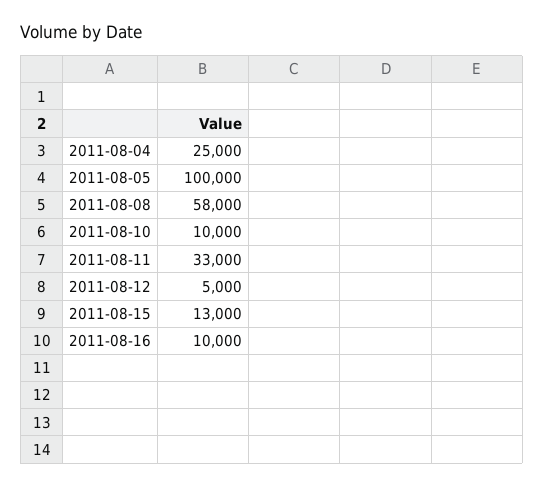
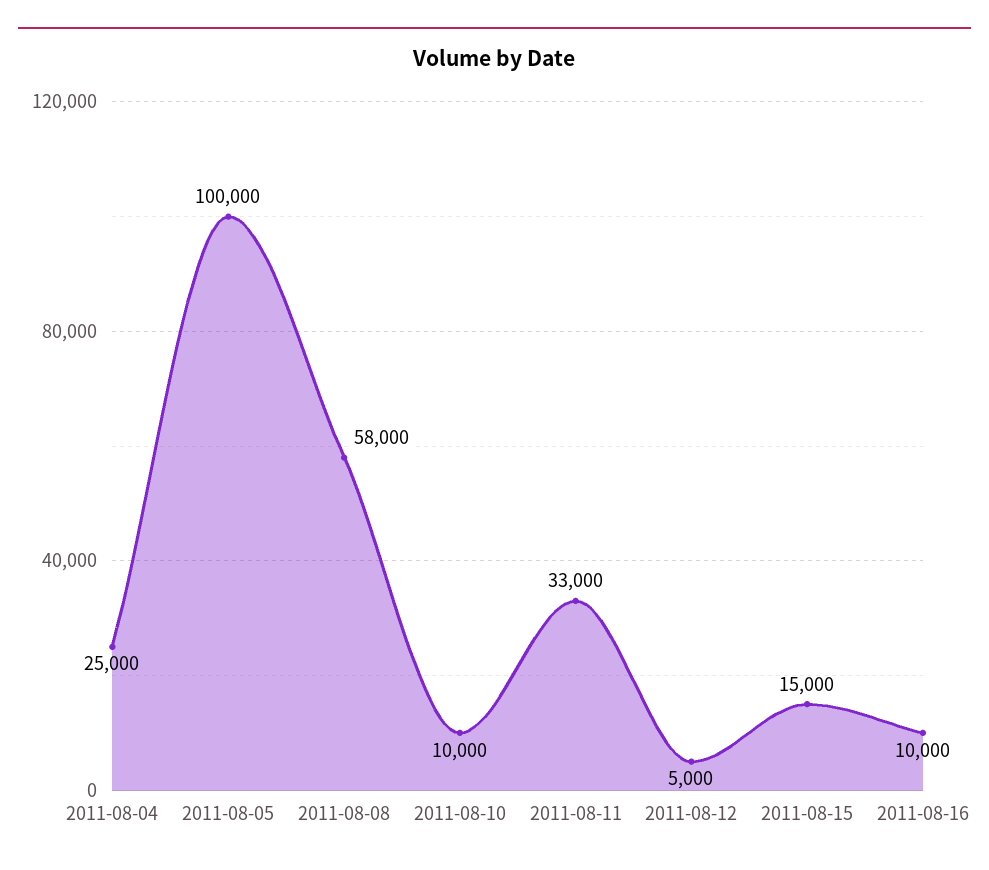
  {
    "2011-08-04": 25000,
    "2011-08-05": 100000,
    "2011-08-08": 58000,
    "2011-08-10": 10000,
    "2011-08-11": 33000,
    "2011-08-12": 5000,
-   "2011-08-15": 13000,
+   "2011-08-15": 15000,
    "2011-08-16": 10000
  }

